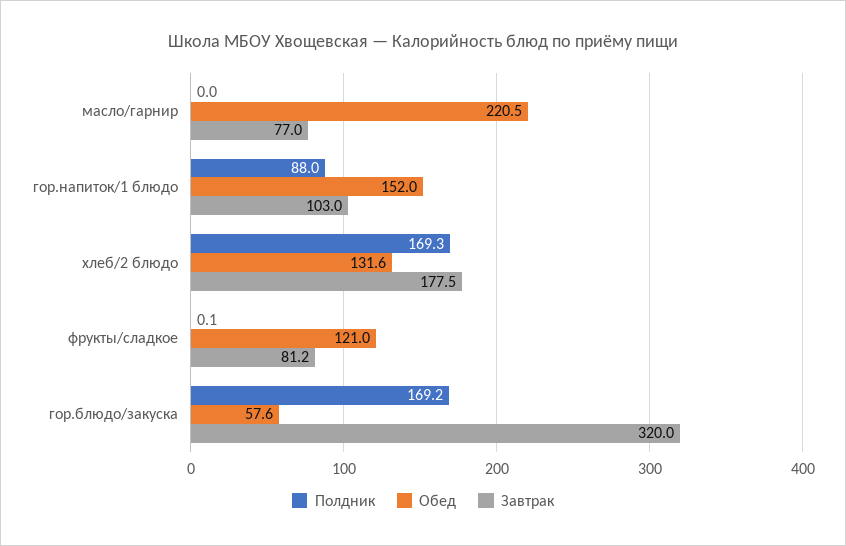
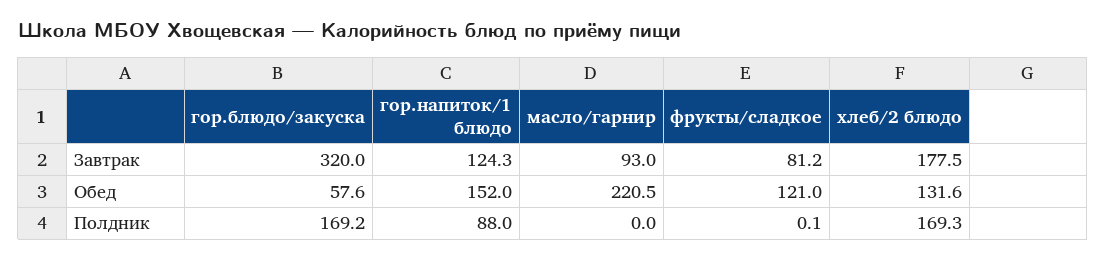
  {
    "Полдник": {
      "масло/гарнир": 0,
      "гор.напиток/1 блюдо": 88,
      "хлеб/2 блюдо": 169.3,
      "фрукты/сладкое": 0.1,
      "гор.блюдо/закуска": 169.2
    },
    "Обед": {
      "масло/гарнир": 220.5,
      "гор.напиток/1 блюдо": 152,
      "хлеб/2 блюдо": 131.6,
      "фрукты/сладкое": 121,
      "гор.блюдо/закуска": 57.6
    },
    "Завтрак": {
-     "масло/гарнир": 77,
+     "масло/гарнир": 93,
-     "гор.напиток/1 блюдо": 103,
+     "гор.напиток/1 блюдо": 124.3,
      "хлеб/2 блюдо": 177.5,
      "фрукты/сладкое": 81.2,
      "гор.блюдо/закуска": 320
    }
  }

